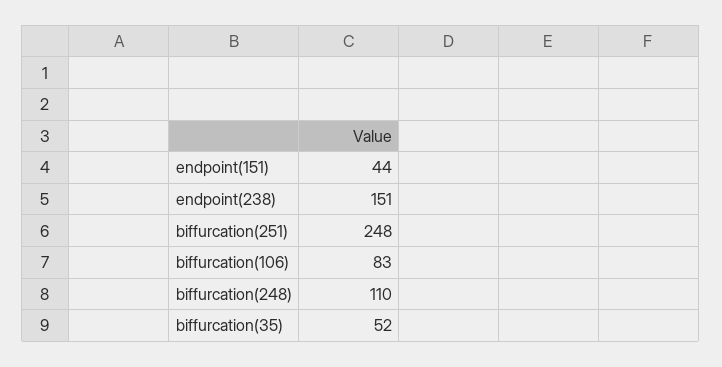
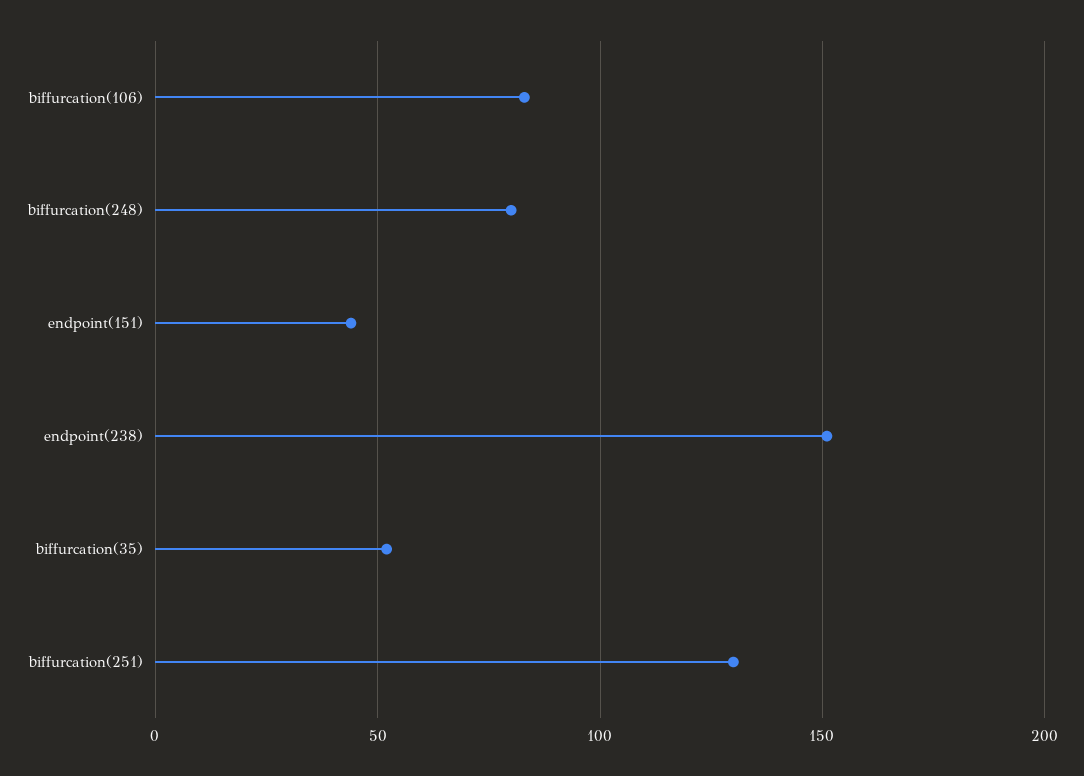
  {
    "endpoint(151)": 44,
    "endpoint(238)": 151,
-   "biffurcation(251)": 248,
+   "biffurcation(251)": 130,
    "biffurcation(106)": 83,
-   "biffurcation(248)": 110,
+   "biffurcation(248)": 80,
    "biffurcation(35)": 52
  }

